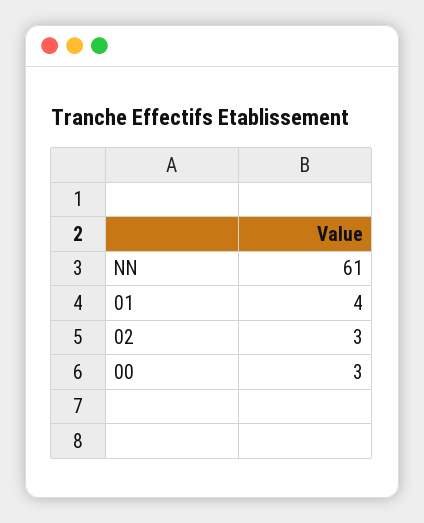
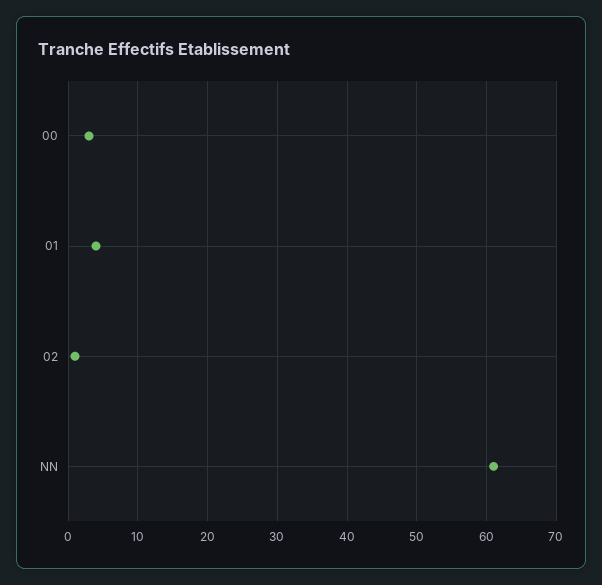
  {
    "NN": 61,
    "01": 4,
-   "02": 3,
+   "02": 1,
    "00": 3
  }

